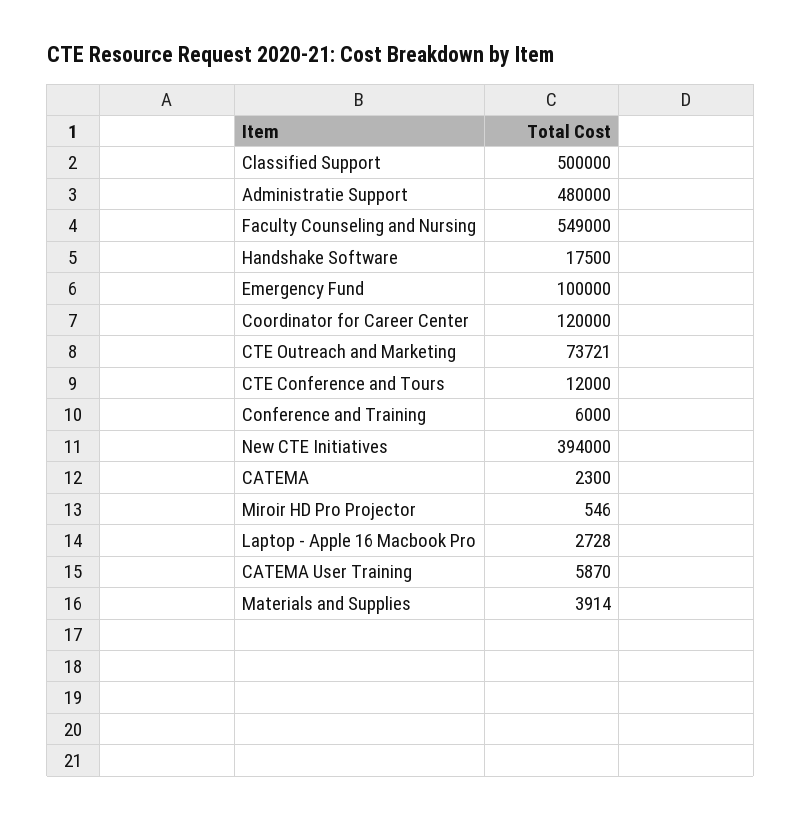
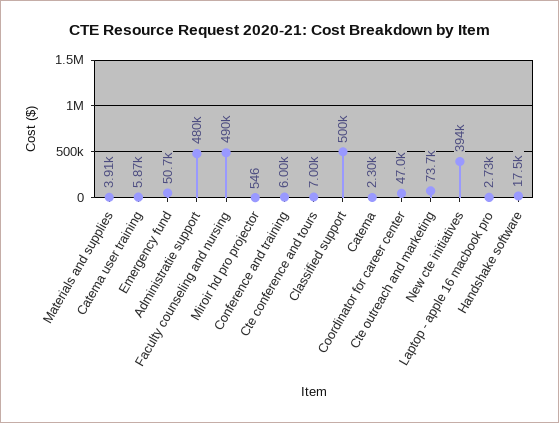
  {
    "Classified Support": 500000,
    "Administratie Support": 480000,
-   "Faculty Counseling and Nursing": 549000,
+   "Faculty Counseling and Nursing": 490000,
    "Handshake Software": 17500,
-   "Emergency Fund": 100000,
+   "Emergency Fund": 50700,
-   "Coordinator for Career Center": 120000,
+   "Coordinator for Career Center": 47000,
    "CTE Outreach and Marketing": 73721,
-   "CTE Conference and Tours": 12000,
+   "CTE Conference and Tours": 7000,
    "Conference and Training": 6000,
    "New CTE Initiatives": 394000,
    "CATEMA": 2300,
    "Miroir HD Pro Projector": 546,
    "Laptop - Apple 16 Macbook Pro": 2728,
    "CATEMA User Training": 5870,
    "Materials and Supplies": 3914
  }

